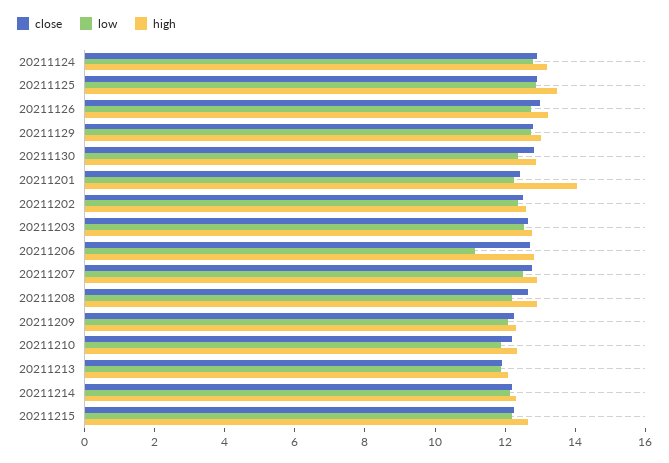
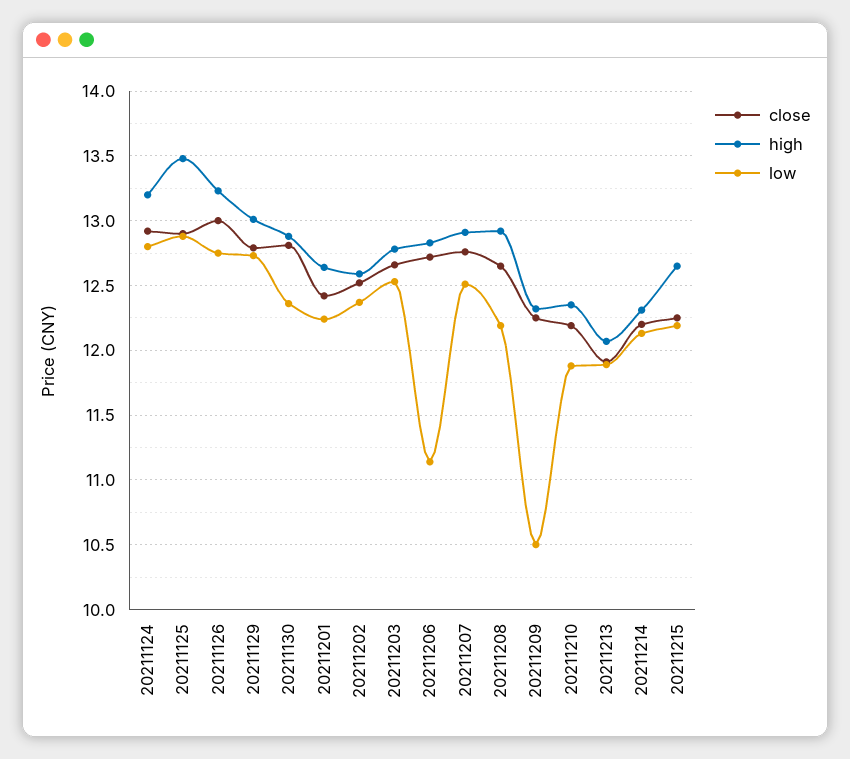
  {
    "close": {
      "20211124": 12.9,
      "20211125": 12.9,
      "20211126": 13,
      "20211129": 12.8,
      "20211130": 12.8,
      "20211201": 12.4,
      "20211202": 12.5,
      "20211203": 12.65,
      "20211206": 12.7,
      "20211207": 12.75,
      "20211208": 12.65,
      "20211209": 12.25,
      "20211210": 12.2,
      "20211213": 11.9,
      "20211214": 12.2,
      "20211215": 12.25
    },
    "low": {
      "20211124": 12.8,
      "20211125": 12.9,
      "20211126": 12.75,
      "20211129": 12.75,
      "20211130": 12.35,
      "20211201": 12.25,
      "20211202": 12.35,
      "20211203": 12.55,
      "20211206": 11.15,
      "20211207": 12.5,
      "20211208": 12.2,
-     "20211209": 12,
+     "20211209": 10.5,
      "20211210": 11.9,
      "20211213": 11.9,
      "20211214": 12.15,
      "20211215": 12.2
    },
    "high": {
      "20211124": 13.2,
      "20211125": 13.5,
      "20211126": 13.25,
      "20211129": 13,
      "20211130": 12.9,
-     "20211201": 14,
+     "20211201": 12.65,
      "20211202": 12.6,
      "20211203": 12.8,
      "20211206": 12.85,
      "20211207": 12.9,
      "20211208": 12.9,
      "20211209": 12.3,
      "20211210": 12.35,
      "20211213": 12.05,
      "20211214": 12.3,
      "20211215": 12.65
    }
  }

